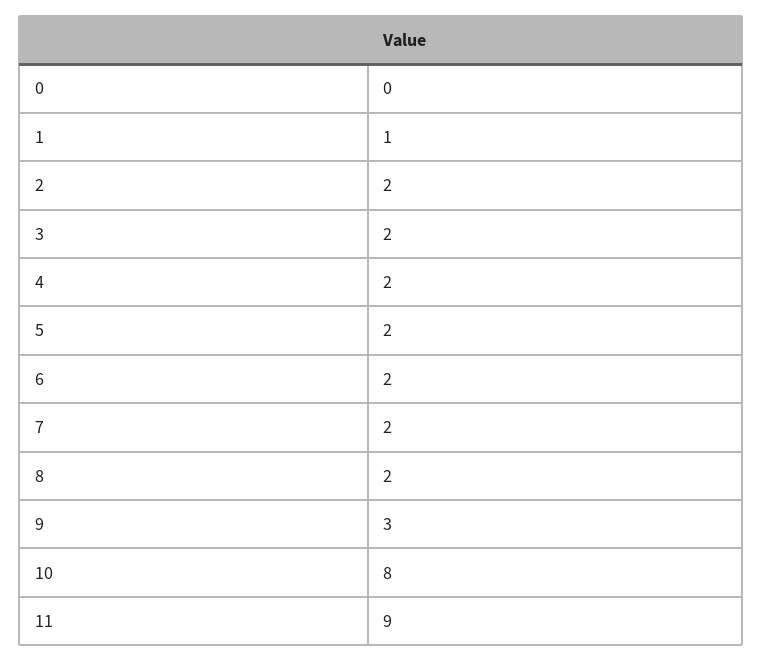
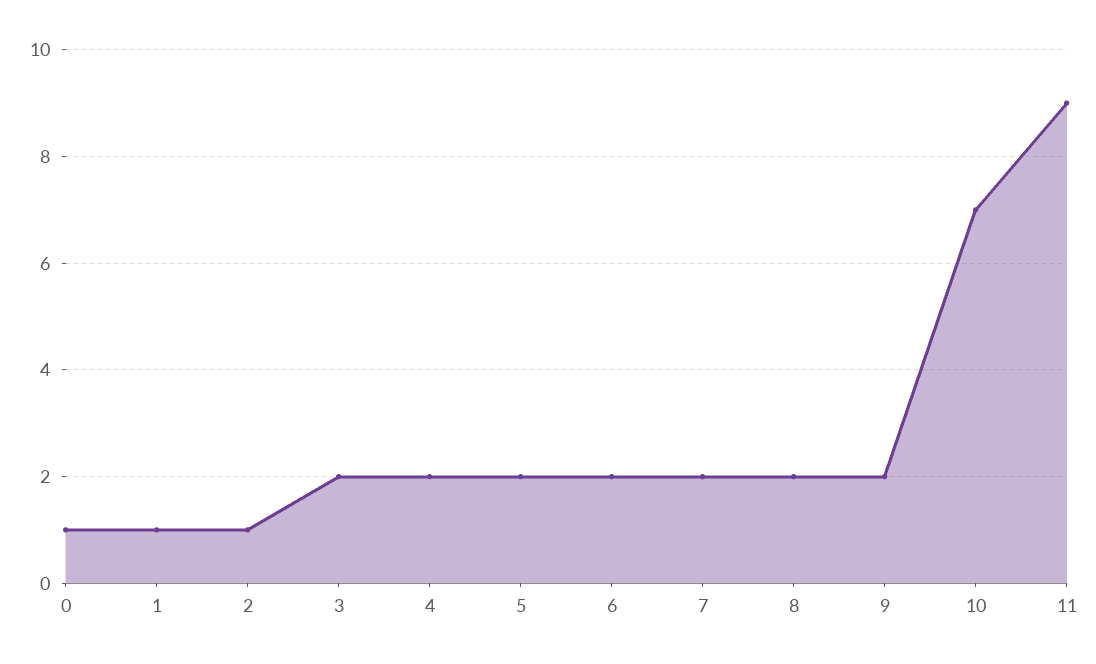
  {
-   "0": 0,
+   "0": 1,
    "1": 1,
-   "2": 2,
+   "2": 1,
    "3": 2,
    "4": 2,
    "5": 2,
    "6": 2,
    "7": 2,
    "8": 2,
-   "9": 3,
+   "9": 2,
-   "10": 8,
+   "10": 7,
    "11": 9
  }

